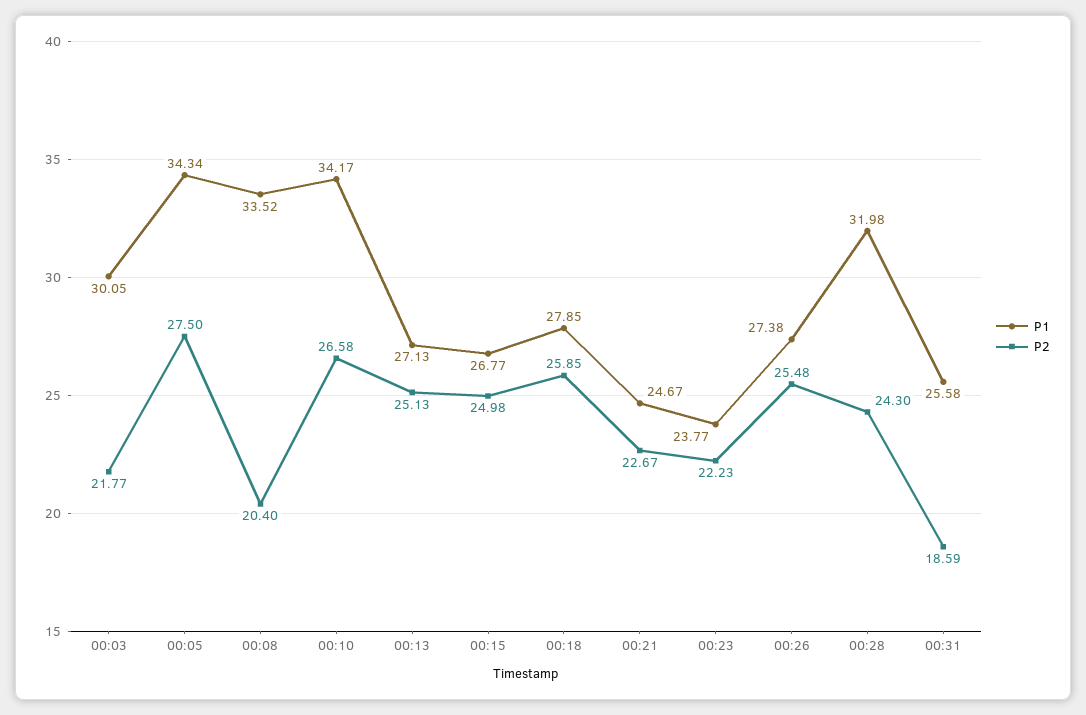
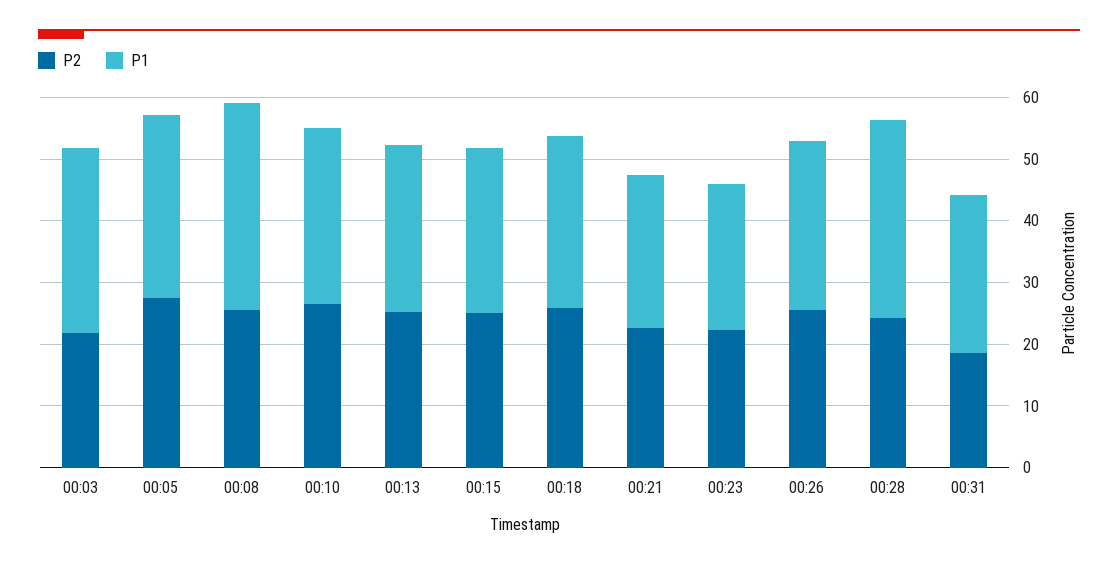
  {
    "P1": {
      "00:03": 30.05,
-     "00:05": 34.34,
+     "00:05": 30,
      "00:08": 33.52,
-     "00:10": 34.17,
+     "00:10": 28,
      "00:13": 27.13,
      "00:15": 26.77,
      "00:18": 27.85,
      "00:21": 24.67,
      "00:23": 23.77,
      "00:26": 27.38,
      "00:28": 31.98,
      "00:31": 25.58
    },
    "P2": {
      "00:03": 21.77,
      "00:05": 27.5,
-     "00:08": 20.4,
+     "00:08": 26,
      "00:10": 26.58,
      "00:13": 25.13,
      "00:15": 24.98,
      "00:18": 25.85,
      "00:21": 22.67,
      "00:23": 22.23,
      "00:26": 25.48,
      "00:28": 24.3,
      "00:31": 18.59
    }
  }

